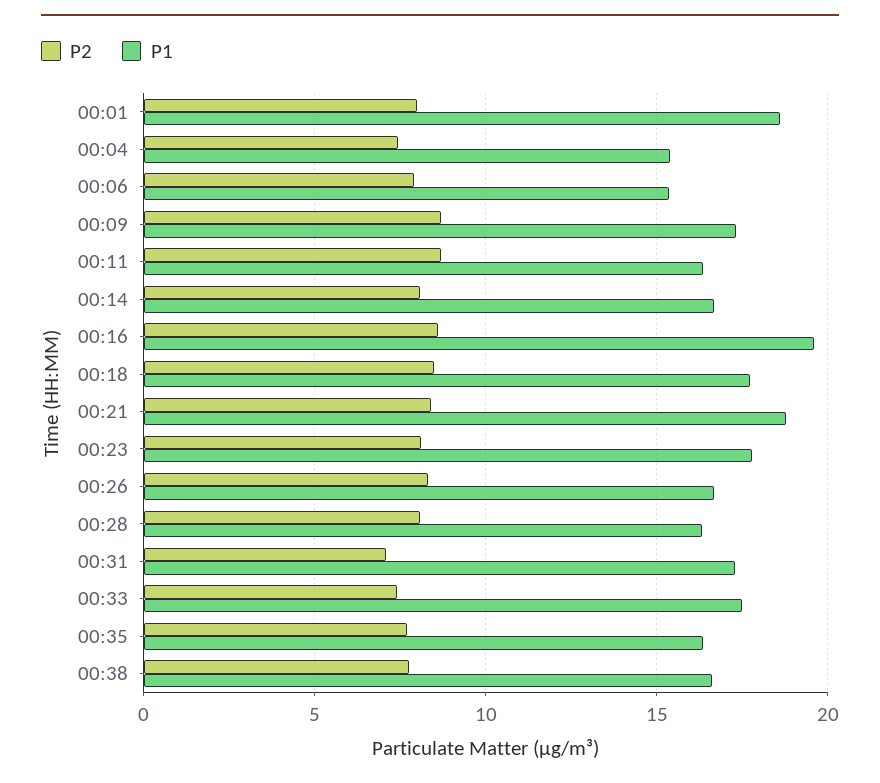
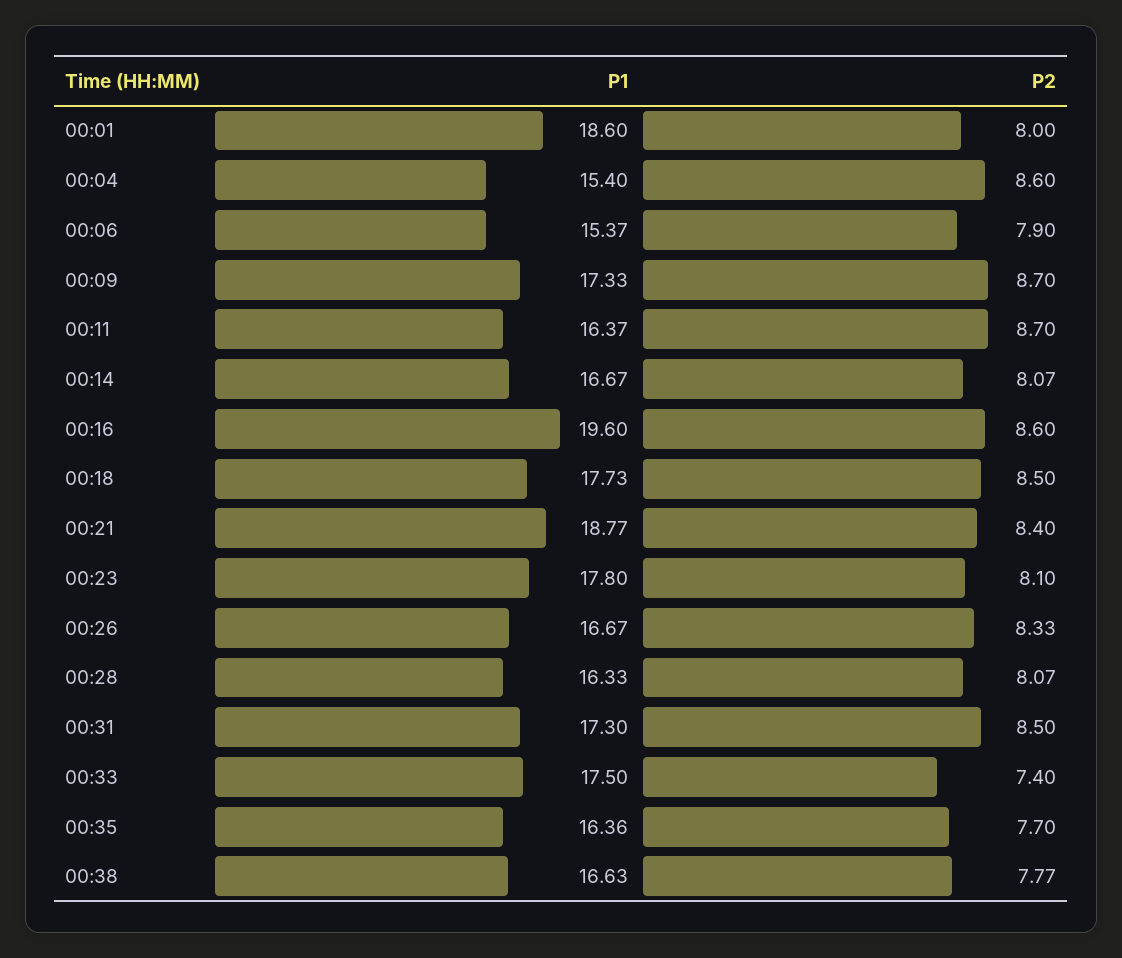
  {
    "P2": {
      "00:01": 8,
-     "00:04": 7.5,
+     "00:04": 8.6,
      "00:06": 7.9,
      "00:09": 8.7,
      "00:11": 8.7,
      "00:14": 8.07,
      "00:16": 8.6,
      "00:18": 8.5,
      "00:21": 8.4,
      "00:23": 8.1,
      "00:26": 8.33,
      "00:28": 8.07,
-     "00:31": 7,
+     "00:31": 8.5,
      "00:33": 7.4,
      "00:35": 7.7,
      "00:38": 7.77
    },
    "P1": {
      "00:01": 18.6,
      "00:04": 15.4,
      "00:06": 15.37,
      "00:09": 17.33,
      "00:11": 16.37,
      "00:14": 16.67,
      "00:16": 19.6,
      "00:18": 17.73,
      "00:21": 18.77,
      "00:23": 17.8,
      "00:26": 16.67,
      "00:28": 16.33,
      "00:31": 17.3,
      "00:33": 17.5,
      "00:35": 16.36,
      "00:38": 16.63
    }
  }

